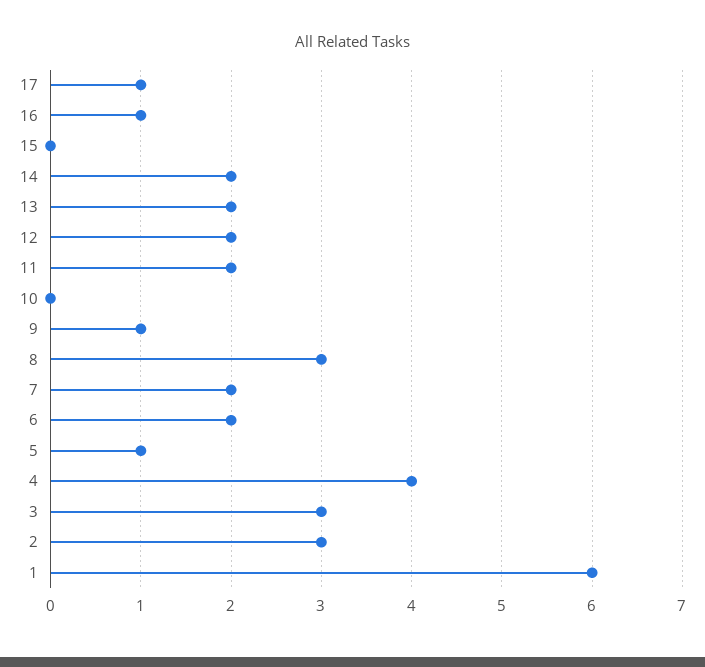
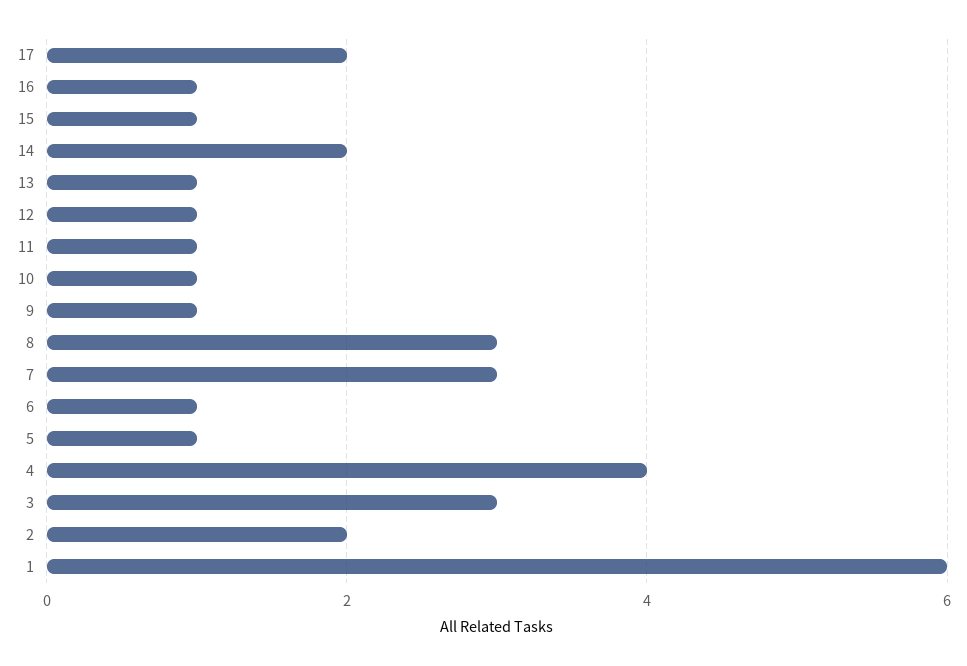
  {
-   "17": 1,
+   "17": 2,
    "16": 1,
-   "15": 0,
+   "15": 1,
    "14": 2,
-   "13": 2,
+   "13": 1,
-   "12": 2,
+   "12": 1,
-   "11": 2,
+   "11": 1,
-   "10": 0,
+   "10": 1,
    "9": 1,
    "8": 3,
-   "7": 2,
+   "7": 3,
-   "6": 2,
+   "6": 1,
    "5": 1,
    "4": 4,
    "3": 3,
-   "2": 3,
+   "2": 2,
    "1": 6
  }

